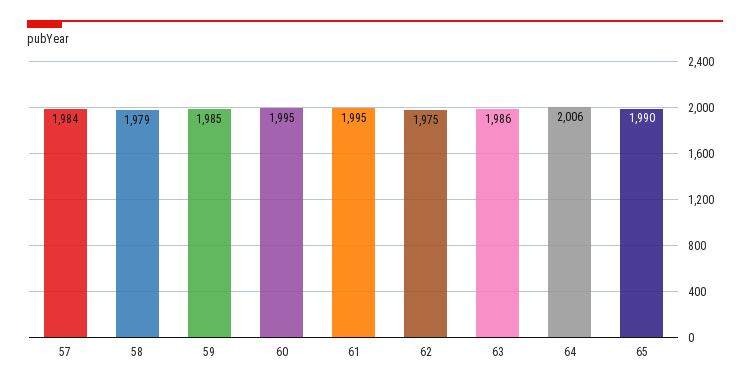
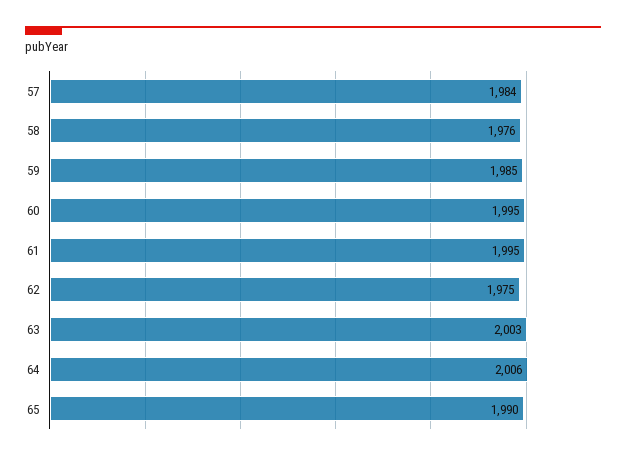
  {
    "57": 1984,
-   "58": 1979,
+   "58": 1976,
    "59": 1985,
    "60": 1995,
    "61": 1995,
    "62": 1975,
-   "63": 1986,
+   "63": 2003,
    "64": 2006,
    "65": 1990
  }

